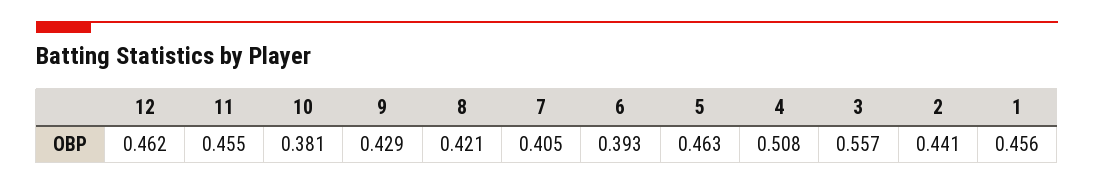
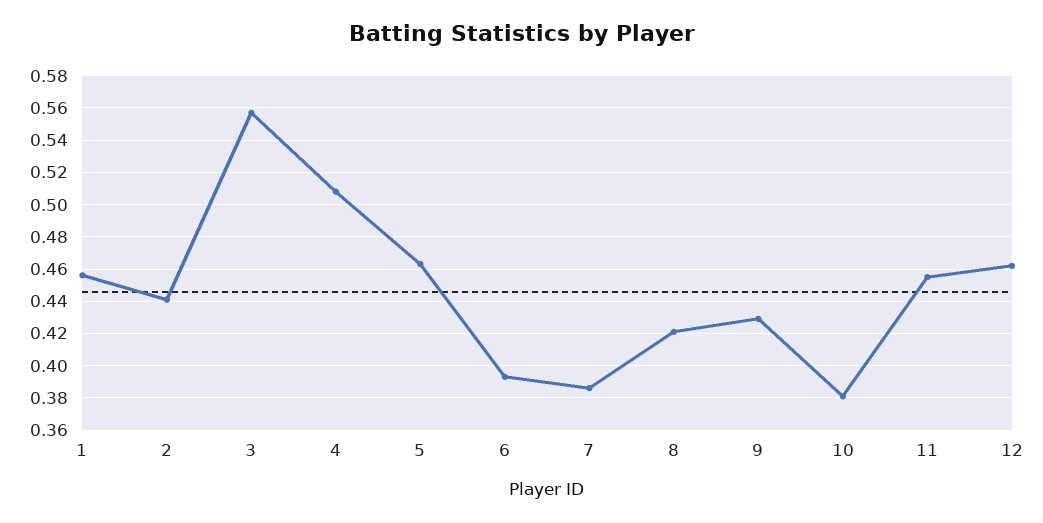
  {
    "12": 0.462,
    "11": 0.455,
    "10": 0.381,
    "9": 0.429,
    "8": 0.421,
-   "7": 0.405,
+   "7": 0.385,
    "6": 0.393,
    "5": 0.463,
    "4": 0.508,
    "3": 0.557,
    "2": 0.441,
    "1": 0.456
  }

